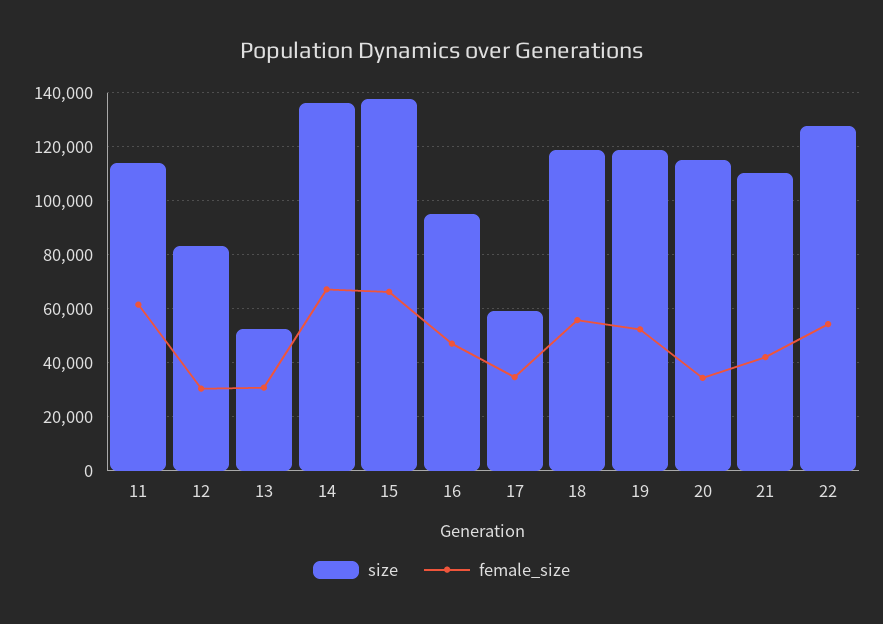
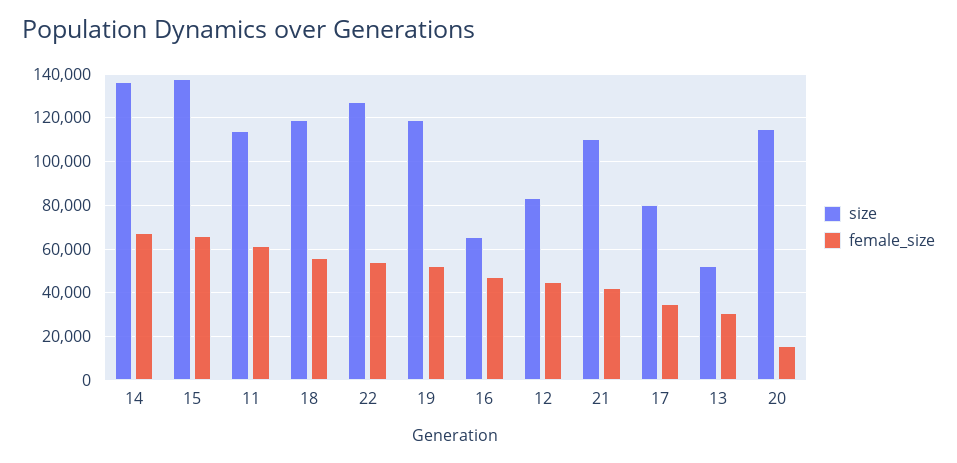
  {
    "size": {
      "11": 115000,
      "12": 82500,
      "13": 52500,
      "14": 137500,
      "15": 137500,
-     "16": 95000,
+     "16": 65000,
-     "17": 60000,
+     "17": 80000,
      "18": 120000,
      "19": 120000,
      "20": 115000,
      "21": 110000,
      "22": 127500
    },
    "female_size": {
      "11": 62500,
-     "12": 30000,
+     "12": 45000,
      "13": 30000,
      "14": 67500,
      "15": 65000,
      "16": 47500,
      "17": 35000,
      "18": 55000,
      "19": 52500,
-     "20": 35000,
+     "20": 15000,
      "21": 42500,
      "22": 55000
    }
  }

